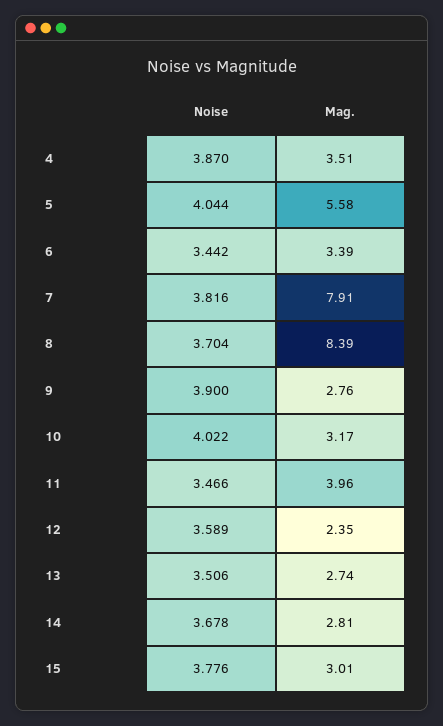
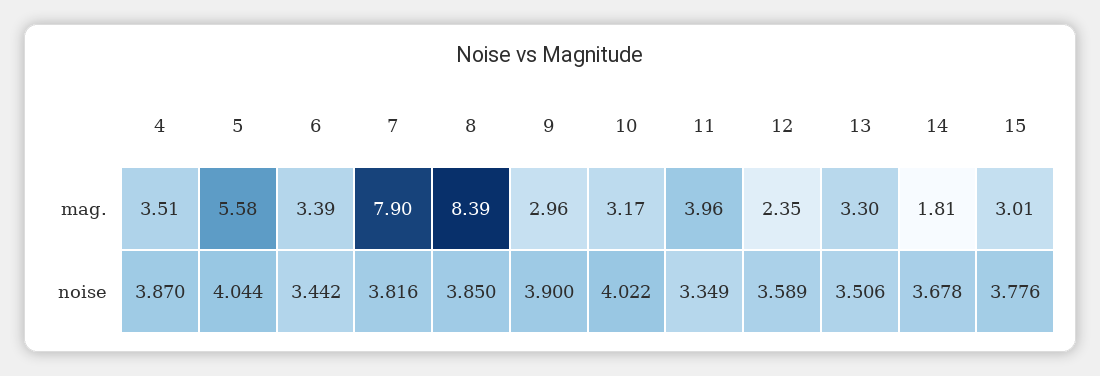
  {
    "Noise": {
      "4": 3.87,
      "5": 4.044,
      "6": 3.442,
      "7": 3.816,
-     "8": 3.704,
+     "8": 3.85,
      "9": 3.9,
      "10": 4.022,
-     "11": 3.466,
+     "11": 3.349,
      "12": 3.589,
      "13": 3.506,
      "14": 3.678,
      "15": 3.776
    },
    "Mag.": {
      "4": 3.51,
      "5": 5.58,
      "6": 3.39,
-     "7": 7.91,
+     "7": 7.9,
      "8": 8.39,
-     "9": 2.76,
+     "9": 2.96,
      "10": 3.17,
      "11": 3.96,
      "12": 2.35,
-     "13": 2.74,
+     "13": 3.3,
-     "14": 2.81,
+     "14": 1.81,
      "15": 3.01
    }
  }

